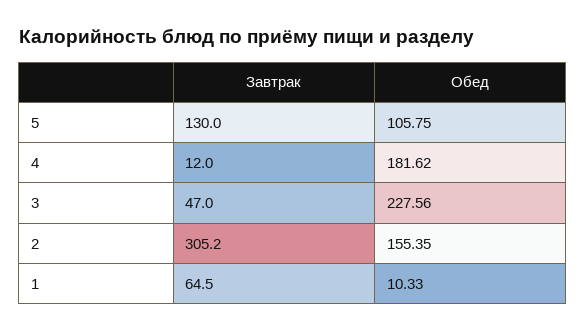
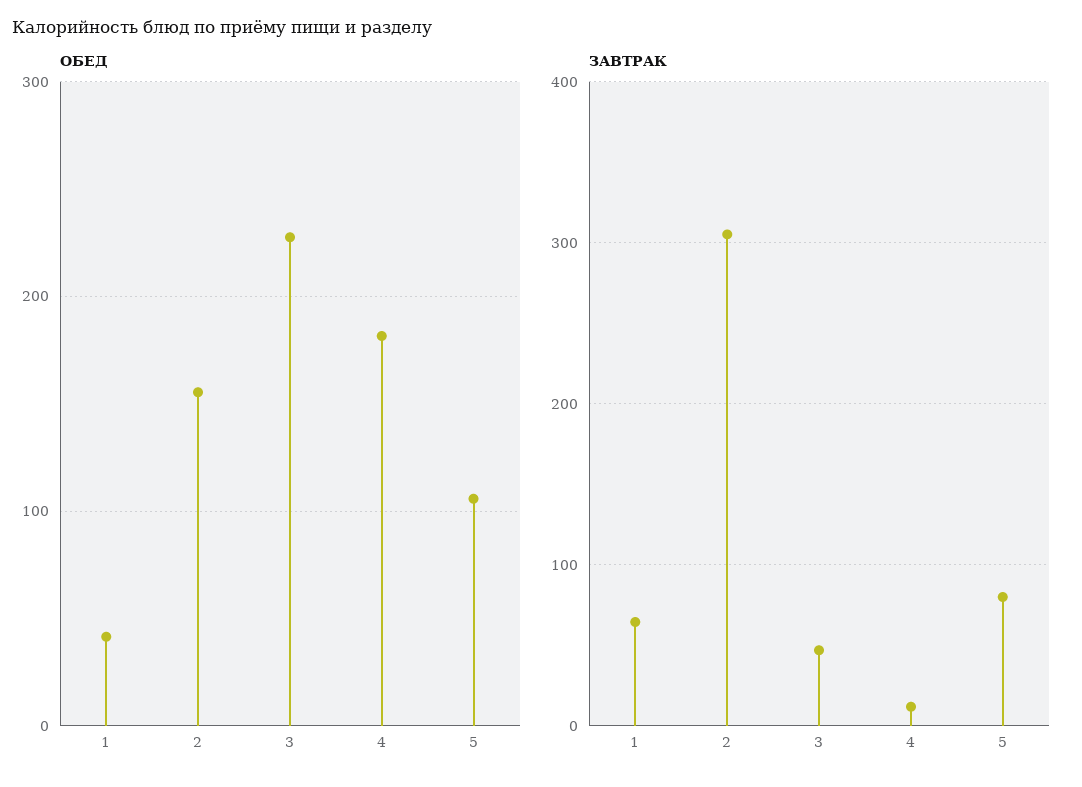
  {
    "Завтрак": {
-     "5": 130,
+     "5": 80,
      "4": 12,
      "3": 47,
      "2": 305.2,
      "1": 64.5
    },
    "Обед": {
      "5": 105.75,
      "4": 181.62,
      "3": 227.56,
      "2": 155.35,
-     "1": 10.33
+     "1": 40
    }
  }

